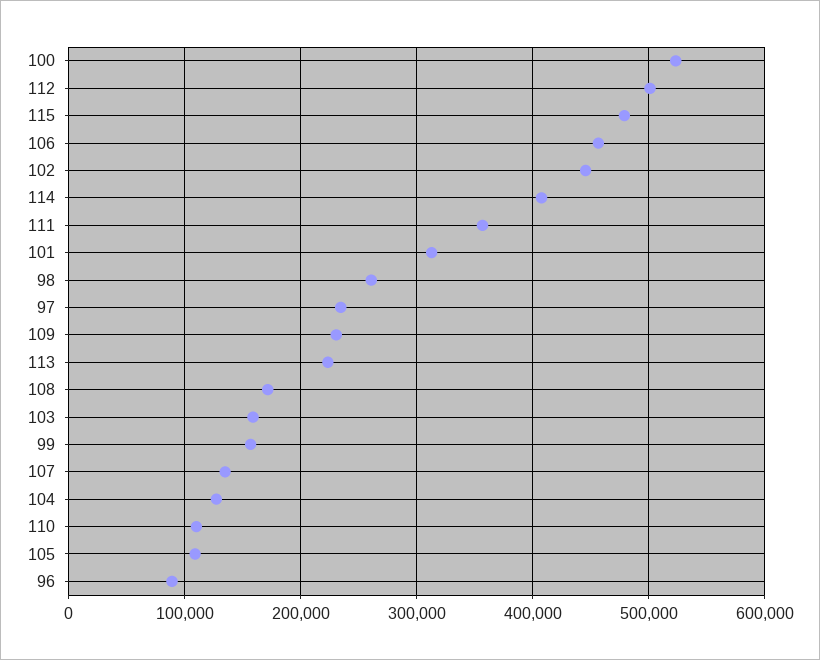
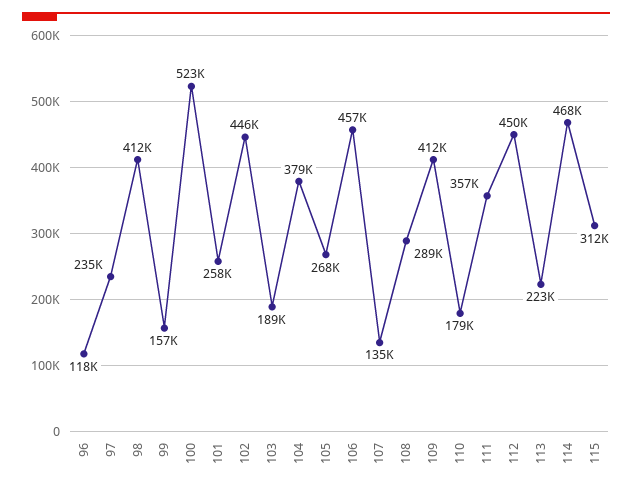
  {
    "100": 523000,
-   "112": 500000,
+   "112": 450000,
-   "115": 480000,
+   "115": 312000,
    "106": 457000,
    "102": 446000,
-   "114": 410000,
+   "114": 468000,
    "111": 357000,
-   "101": 310000,
+   "101": 258000,
-   "98": 260000,
+   "98": 412000,
    "97": 235000,
-   "109": 230000,
+   "109": 412000,
    "113": 223000,
-   "108": 170000,
+   "108": 289000,
-   "103": 160000,
+   "103": 189000,
    "99": 157000,
    "107": 135000,
-   "104": 130000,
+   "104": 379000,
-   "110": 110000,
+   "110": 179000,
-   "105": 110000,
+   "105": 268000,
-   "96": 90000
+   "96": 118000
  }

